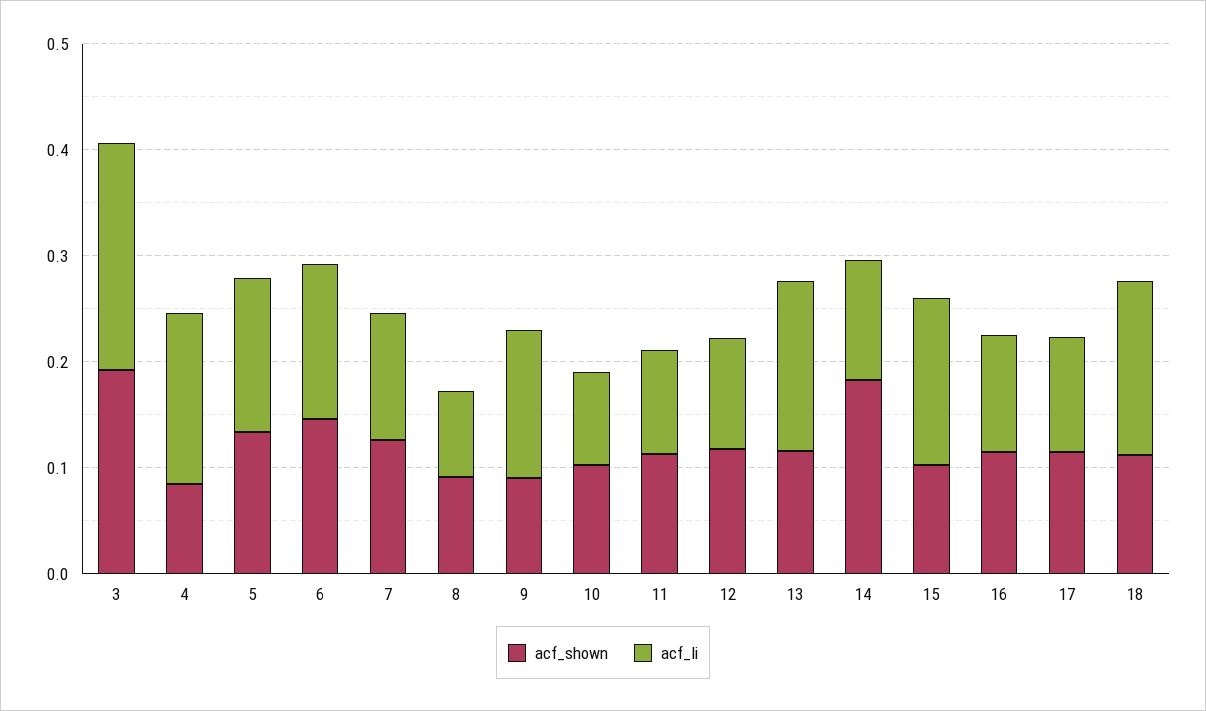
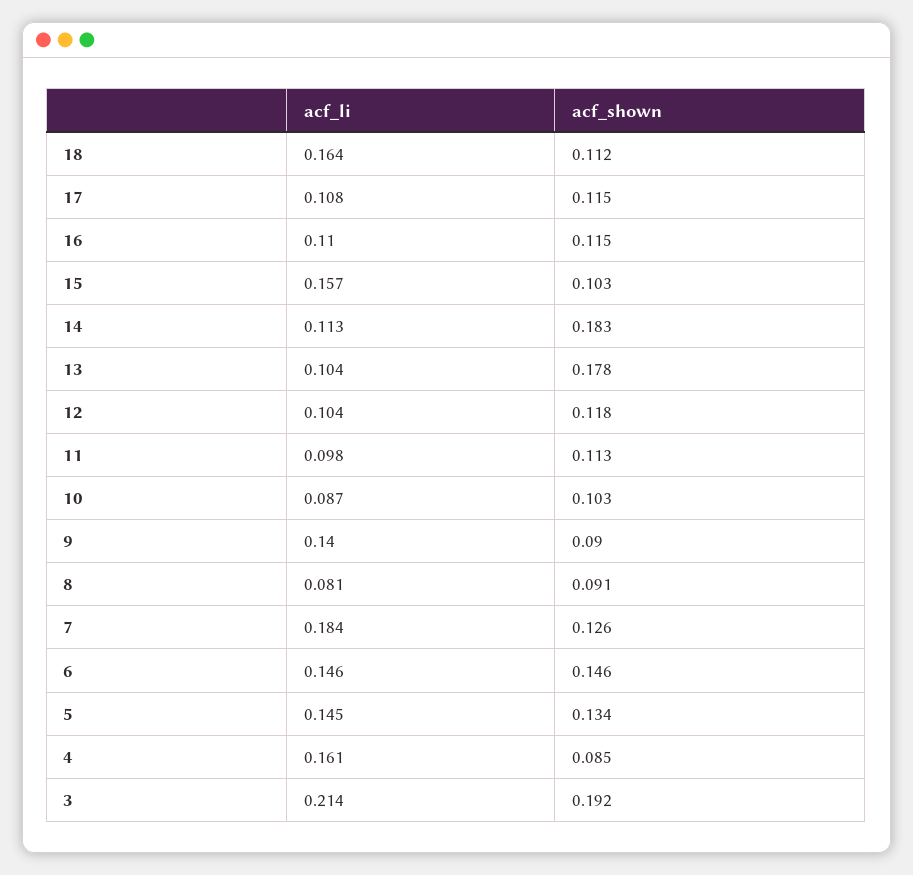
  {
    "acf_shown": {
      "3": 0.192,
      "4": 0.085,
      "5": 0.134,
      "6": 0.146,
      "7": 0.126,
      "8": 0.091,
      "9": 0.09,
      "10": 0.103,
      "11": 0.113,
      "12": 0.118,
-     "13": 0.12,
+     "13": 0.178,
      "14": 0.183,
      "15": 0.103,
      "16": 0.115,
      "17": 0.115,
      "18": 0.112
    },
    "acf_li": {
      "3": 0.214,
      "4": 0.161,
      "5": 0.145,
      "6": 0.146,
-     "7": 0.12,
+     "7": 0.184,
      "8": 0.081,
      "9": 0.14,
      "10": 0.087,
      "11": 0.098,
      "12": 0.104,
-     "13": 0.16,
+     "13": 0.104,
      "14": 0.113,
      "15": 0.157,
      "16": 0.11,
      "17": 0.108,
      "18": 0.164
    }
  }

